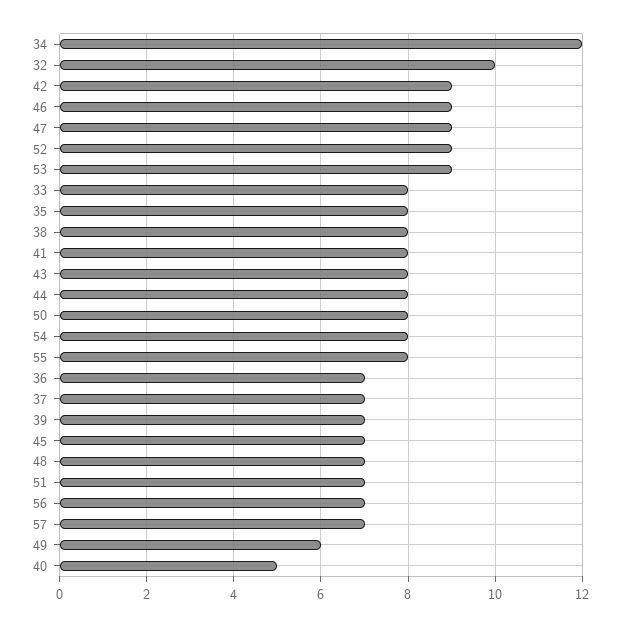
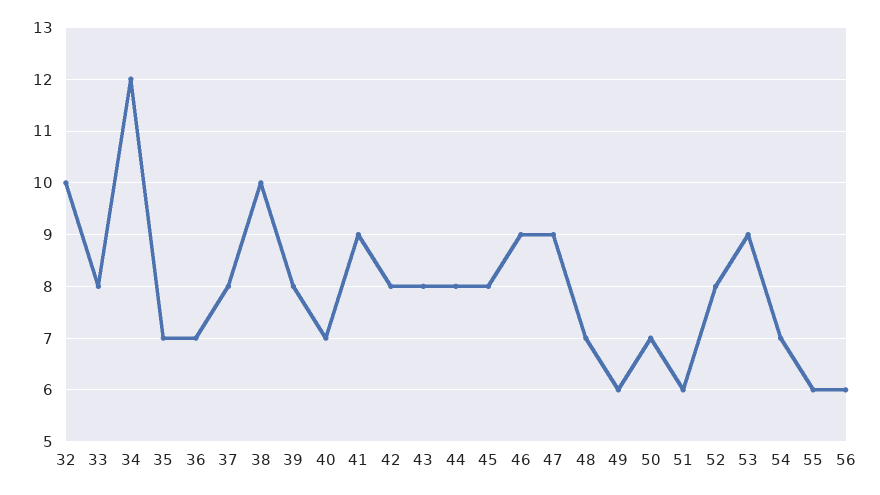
  {
    "34": 12,
    "32": 10,
-   "42": 9,
+   "42": 8,
    "46": 9,
    "47": 9,
-   "52": 9,
+   "52": 8,
    "53": 9,
    "33": 8,
-   "35": 8,
+   "35": 7,
-   "38": 8,
+   "38": 10,
-   "41": 8,
+   "41": 9,
    "43": 8,
    "44": 8,
-   "50": 8,
+   "50": 7,
-   "54": 8,
+   "54": 7,
-   "55": 8,
+   "55": 6,
    "36": 7,
-   "37": 7,
+   "37": 8,
-   "39": 7,
+   "39": 8,
-   "45": 7,
+   "45": 8,
    "48": 7,
-   "51": 7,
+   "51": 6,
-   "56": 7,
+   "56": 6,
-   "57": 7,
    "49": 6,
-   "40": 5
+   "40": 7
  }

